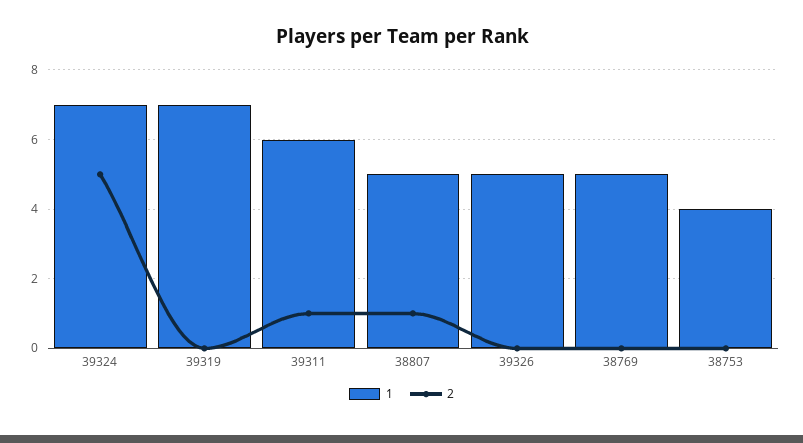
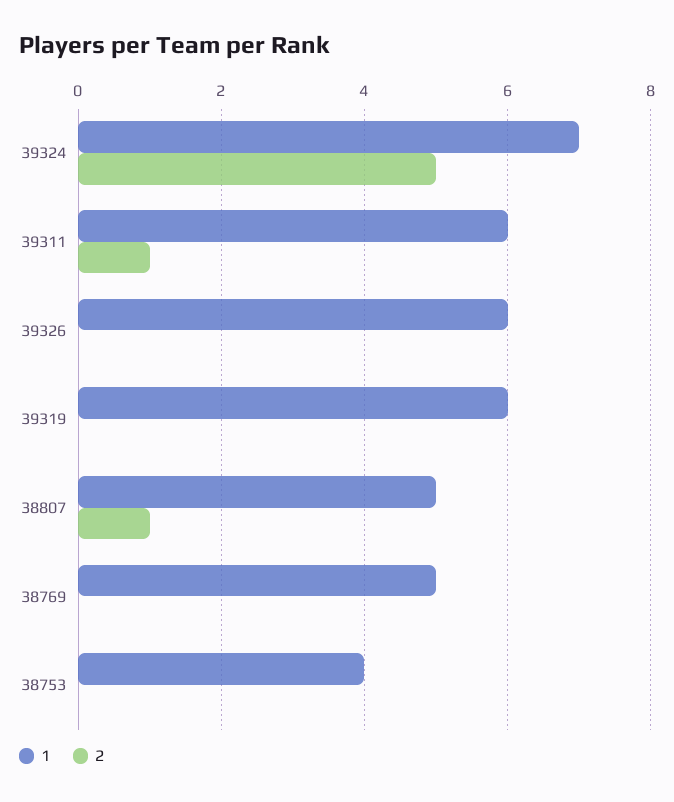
  {
    "1": {
      "39324": 7,
-     "39319": 7,
+     "39319": 6,
      "39311": 6,
      "38807": 5,
-     "39326": 5,
+     "39326": 6,
      "38769": 5,
      "38753": 4
    },
    "2": {
      "39324": 5,
      "39319": 0,
      "39311": 1,
      "38807": 1,
      "39326": 0,
      "38769": 0,
      "38753": 0
    }
  }

